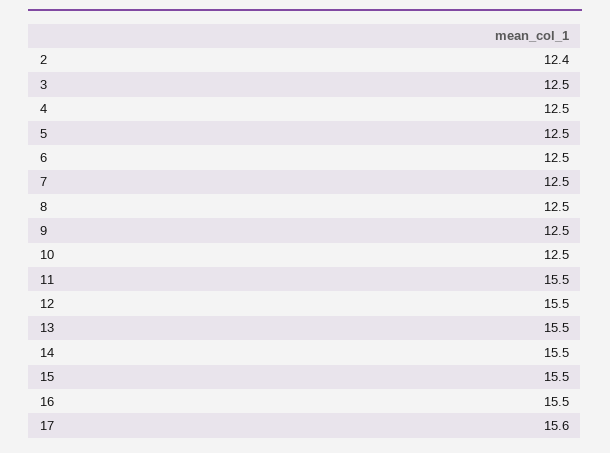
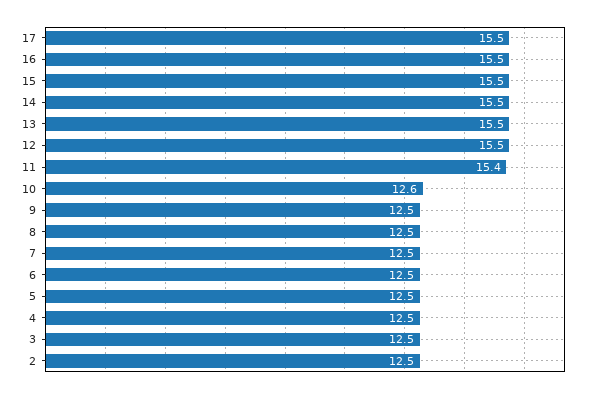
  {
-   "2": 12.4,
+   "2": 12.5,
    "3": 12.5,
    "4": 12.5,
    "5": 12.5,
    "6": 12.5,
    "7": 12.5,
    "8": 12.5,
    "9": 12.5,
-   "10": 12.5,
+   "10": 12.6,
-   "11": 15.5,
+   "11": 15.4,
    "12": 15.5,
    "13": 15.5,
    "14": 15.5,
    "15": 15.5,
    "16": 15.5,
-   "17": 15.6
+   "17": 15.5
  }

